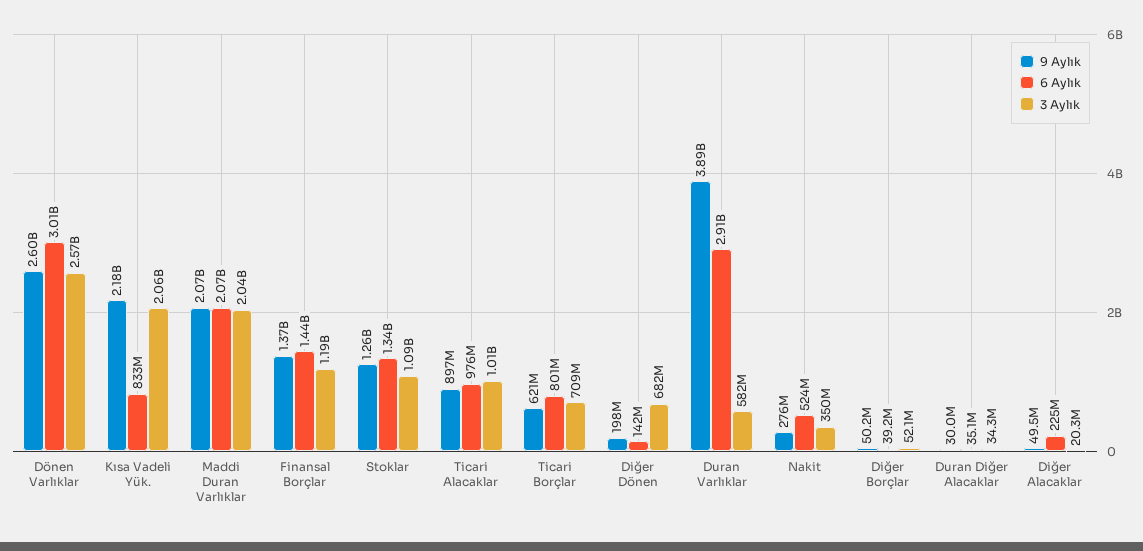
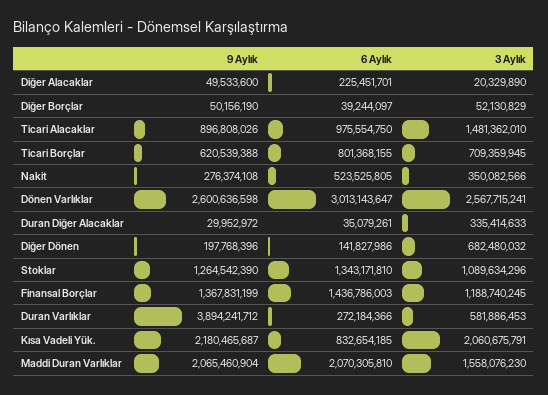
  {
    "9 Aylık": {
      "Dönen Varlıklar": 2600636598,
      "Kısa Vadeli Yük.": 2180465687,
      "Maddi Duran Varlıklar": 2065460904,
      "Finansal Borçlar": 1367831199,
      "Stoklar": 1264542390,
      "Ticari Alacaklar": 896808026,
      "Ticari Borçlar": 620539388,
      "Diğer Dönen": 197768396,
      "Duran Varlıklar": 3894241712,
      "Nakit": 276374108,
      "Diğer Borçlar": 50156190,
      "Duran Diğer Alacaklar": 29952972,
      "Diğer Alacaklar": 49533600
    },
    "6 Aylık": {
      "Dönen Varlıklar": 3013143647,
      "Kısa Vadeli Yük.": 832654185,
      "Maddi Duran Varlıklar": 2070305810,
      "Finansal Borçlar": 1436786003,
      "Stoklar": 1343171810,
      "Ticari Alacaklar": 975554750,
      "Ticari Borçlar": 801368155,
      "Diğer Dönen": 141827986,
-     "Duran Varlıklar": 2910000000,
+     "Duran Varlıklar": 272184366,
      "Nakit": 523525805,
      "Diğer Borçlar": 39244097,
      "Duran Diğer Alacaklar": 35079261,
      "Diğer Alacaklar": 225451701
    },
    "3 Aylık": {
      "Dönen Varlıklar": 2567715241,
      "Kısa Vadeli Yük.": 2060675791,
-     "Maddi Duran Varlıklar": 2040000000,
+     "Maddi Duran Varlıklar": 1558076230,
      "Finansal Borçlar": 1188740245,
      "Stoklar": 1089634296,
-     "Ticari Alacaklar": 1010000000,
+     "Ticari Alacaklar": 1481362010,
      "Ticari Borçlar": 709359945,
      "Diğer Dönen": 682480032,
      "Duran Varlıklar": 581886453,
      "Nakit": 350082566,
      "Diğer Borçlar": 52130829,
-     "Duran Diğer Alacaklar": 34300000,
+     "Duran Diğer Alacaklar": 335414633,
      "Diğer Alacaklar": 20329890
    }
  }

